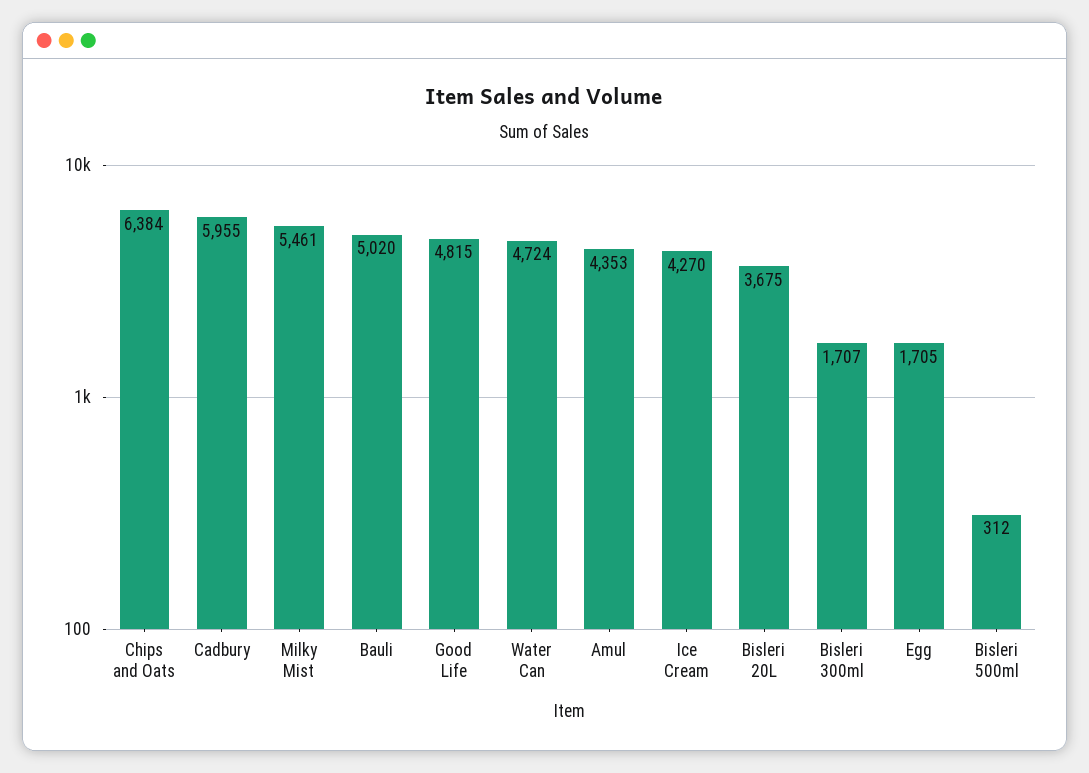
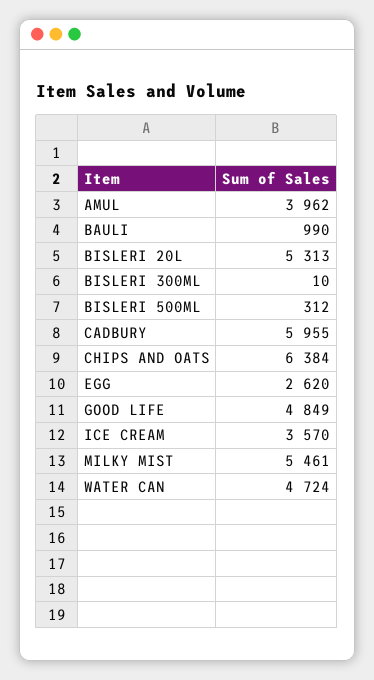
  {
    "Chips and Oats": 6384,
    "Cadbury": 5955,
    "Milky Mist": 5461,
-   "Bauli": 5020,
+   "Bauli": 990,
-   "Good Life": 4815,
+   "Good Life": 4849,
    "Water Can": 4724,
-   "Amul": 4353,
+   "Amul": 3962,
-   "Ice Cream": 4270,
+   "Ice Cream": 3570,
-   "Bisleri 20L": 3675,
+   "Bisleri 20L": 5313,
-   "Bisleri 300ml": 1707,
+   "Bisleri 300ml": 10,
-   "Egg": 1705,
+   "Egg": 2620,
    "Bisleri 500ml": 312
  }

